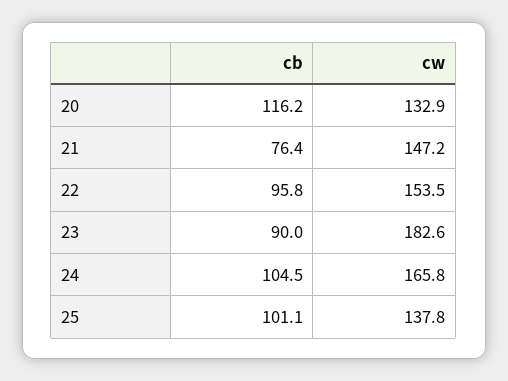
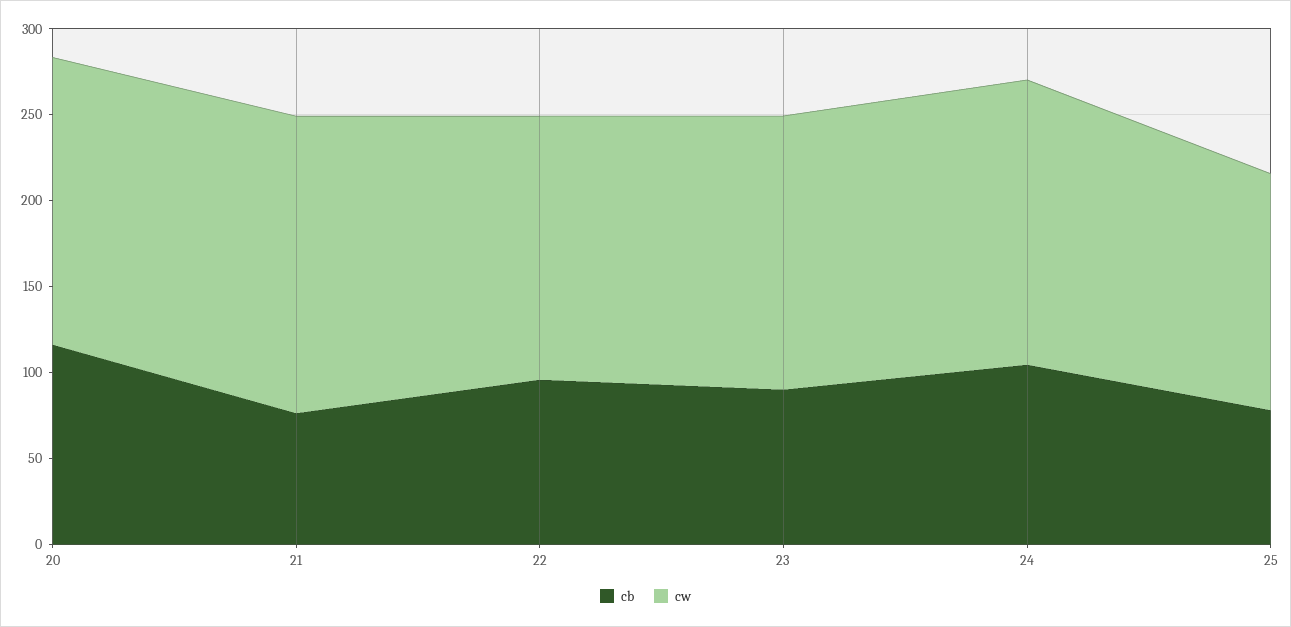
  {
    "cb": {
      "20": 116.2,
      "21": 76.4,
      "22": 95.8,
      "23": 90,
      "24": 104.5,
-     "25": 101.1
+     "25": 80
    },
    "cw": {
-     "20": 132.9,
+     "20": 170,
-     "21": 147.2,
+     "21": 170,
      "22": 153.5,
-     "23": 182.6,
+     "23": 160,
      "24": 165.8,
      "25": 137.8
    }
  }

